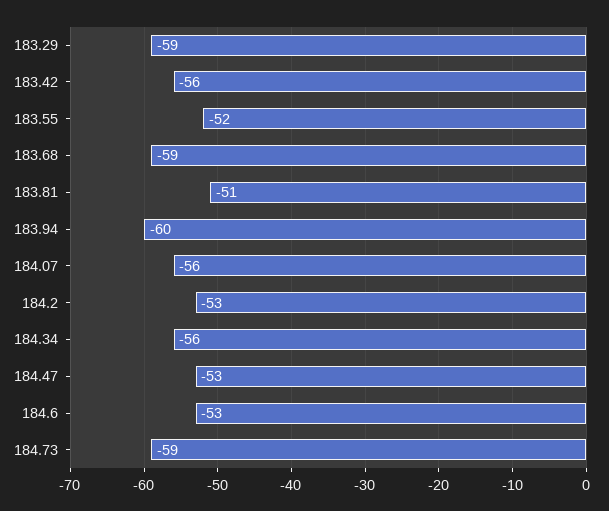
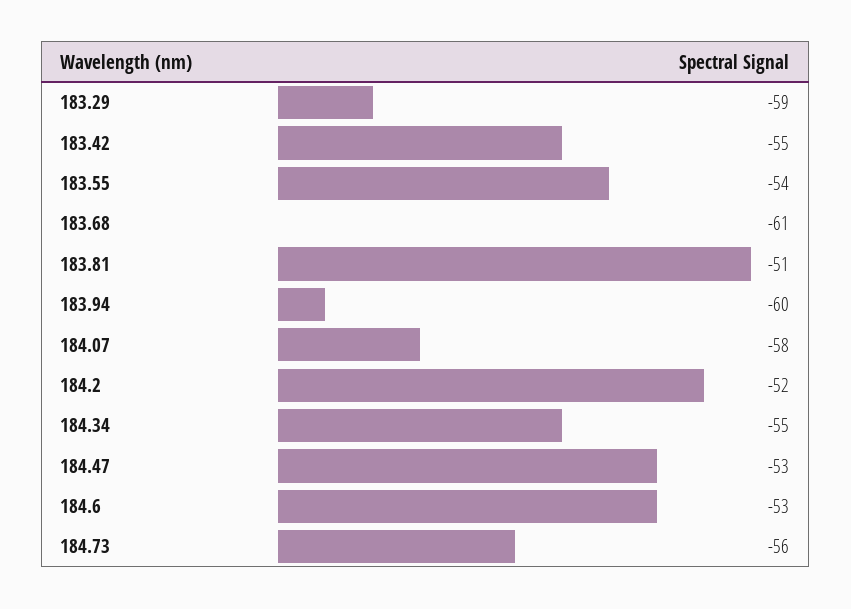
  {
    "183.29": -59,
-   "183.42": -56,
+   "183.42": -55,
-   "183.55": -52,
+   "183.55": -54,
-   "183.68": -59,
+   "183.68": -61,
    "183.81": -51,
    "183.94": -60,
-   "184.07": -56,
+   "184.07": -58,
-   "184.2": -53,
+   "184.2": -52,
-   "184.34": -56,
+   "184.34": -55,
    "184.47": -53,
    "184.6": -53,
-   "184.73": -59
+   "184.73": -56
  }

